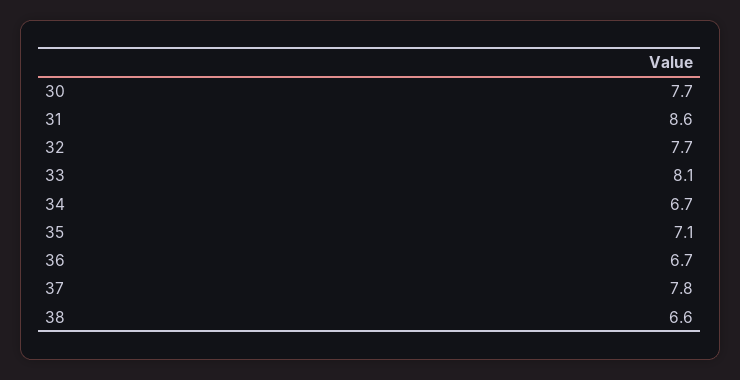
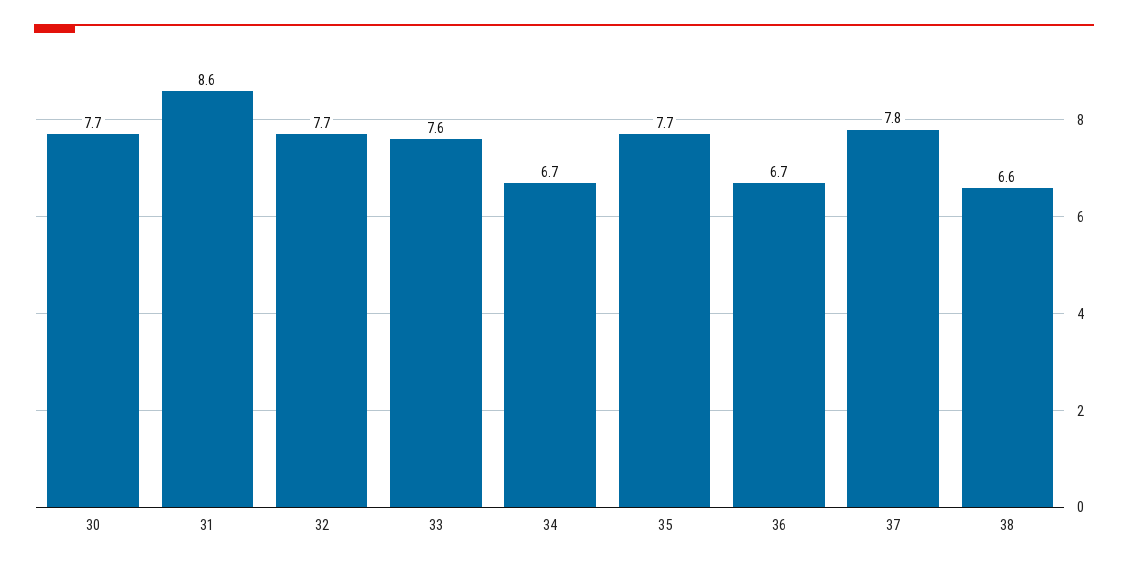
  {
    "30": 7.7,
    "31": 8.6,
    "32": 7.7,
-   "33": 8.1,
+   "33": 7.6,
    "34": 6.7,
-   "35": 7.1,
+   "35": 7.7,
    "36": 6.7,
    "37": 7.8,
    "38": 6.6
  }

